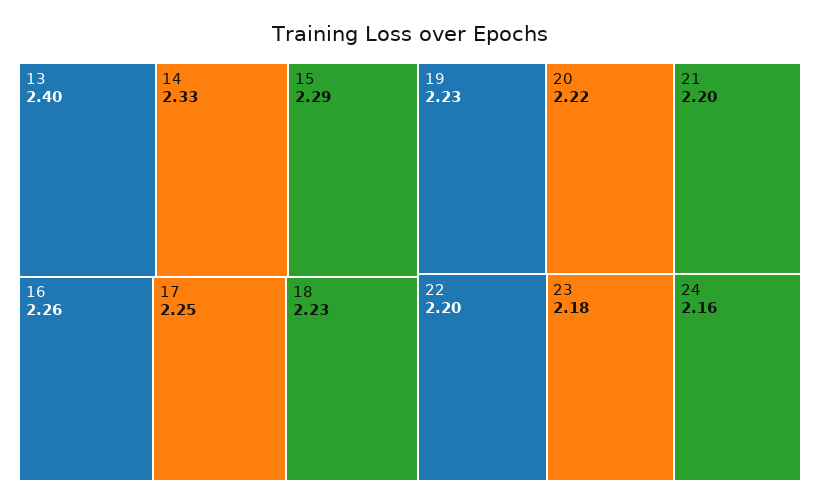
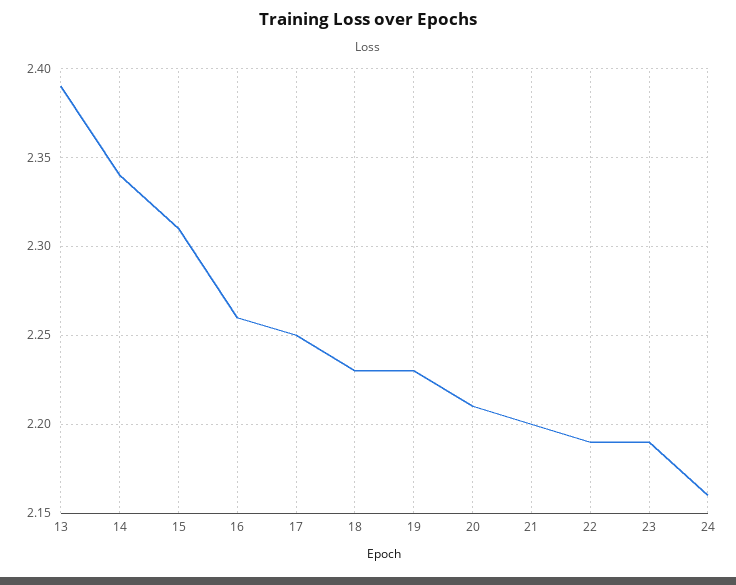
  {
-   "13": 2.4,
+   "13": 2.39,
-   "14": 2.33,
+   "14": 2.34,
-   "15": 2.29,
+   "15": 2.31,
    "16": 2.26,
    "17": 2.25,
    "18": 2.23,
    "19": 2.23,
-   "20": 2.22,
+   "20": 2.21,
    "21": 2.2,
-   "22": 2.2,
+   "22": 2.19,
-   "23": 2.18,
+   "23": 2.19,
    "24": 2.16
  }

